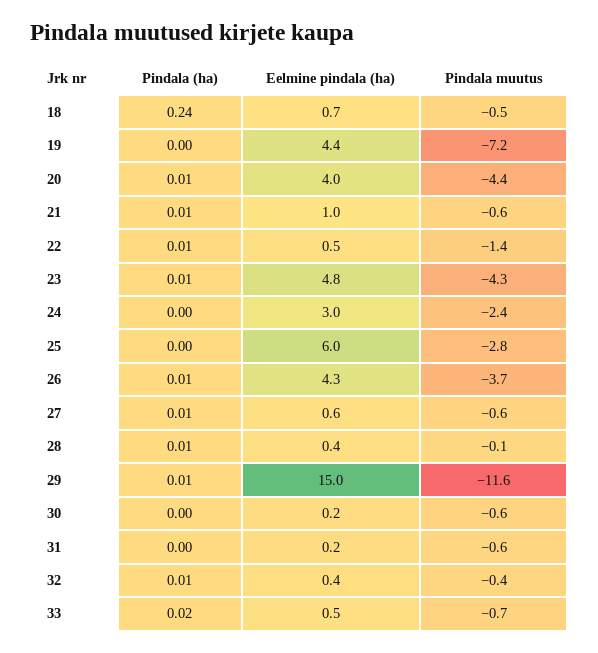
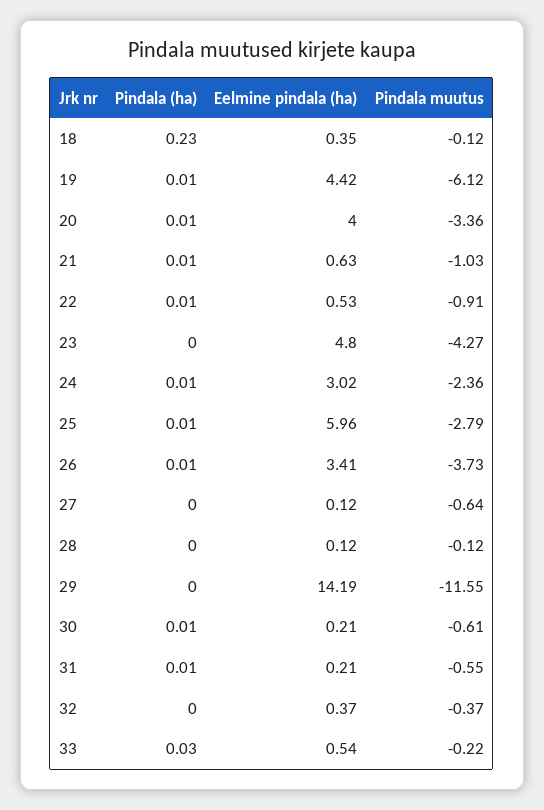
  {
    "Pindala (ha)": {
-     "18": 0.24,
+     "18": 0.23,
-     "19": 0,
+     "19": 0.01,
      "20": 0.01,
      "21": 0.01,
      "22": 0.01,
-     "23": 0.01,
+     "23": 0,
-     "24": 0,
+     "24": 0.01,
-     "25": 0,
+     "25": 0.01,
      "26": 0.01,
-     "27": 0.01,
+     "27": 0,
-     "28": 0.01,
+     "28": 0,
-     "29": 0.01,
+     "29": 0,
-     "30": 0,
+     "30": 0.01,
-     "31": 0,
+     "31": 0.01,
-     "32": 0.01,
+     "32": 0,
-     "33": 0.02
+     "33": 0.03
    },
    "Eelmine pindala (ha)": {
-     "18": 0.7,
+     "18": 0.35,
      "19": 4.42,
      "20": 4,
-     "21": 1,
+     "21": 0.63,
      "22": 0.53,
      "23": 4.8,
      "24": 3.02,
      "25": 5.96,
-     "26": 4.3,
+     "26": 3.41,
-     "27": 0.6,
+     "27": 0.12,
-     "28": 0.4,
+     "28": 0.12,
-     "29": 15,
+     "29": 14.19,
      "30": 0.21,
      "31": 0.21,
      "32": 0.37,
      "33": 0.54
    },
    "Pindala muutus": {
-     "18": -0.5,
+     "18": -0.12,
-     "19": -7.2,
+     "19": -6.12,
-     "20": -4.4,
+     "20": -3.36,
-     "21": -0.6,
+     "21": -1.03,
-     "22": -1.4,
+     "22": -0.91,
      "23": -4.27,
      "24": -2.36,
      "25": -2.79,
      "26": -3.73,
      "27": -0.64,
      "28": -0.12,
      "29": -11.55,
      "30": -0.61,
      "31": -0.55,
      "32": -0.37,
-     "33": -0.7
+     "33": -0.22
    }
  }

